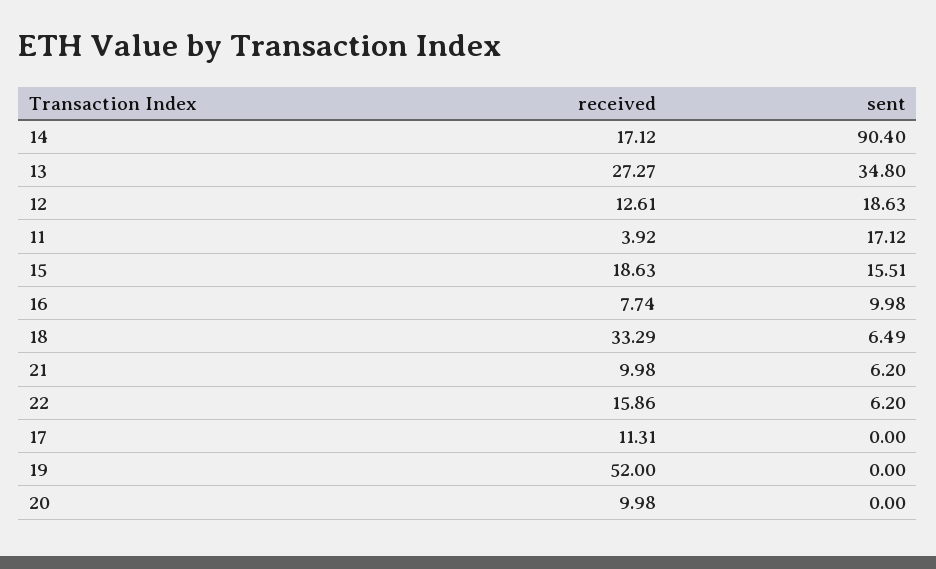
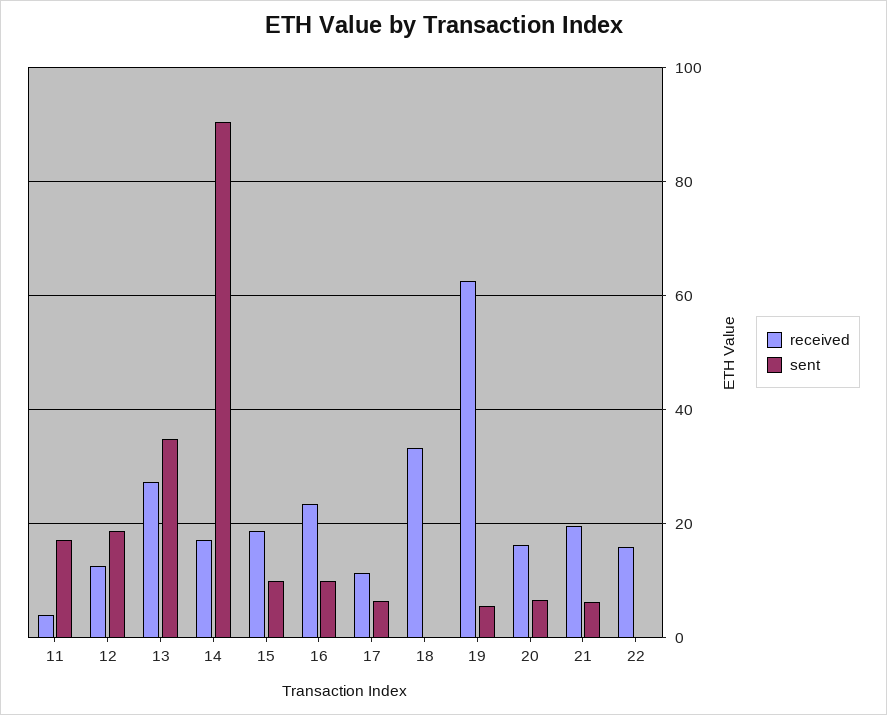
  {
    "received": {
      "14": 17.12,
      "13": 27.27,
      "12": 12.61,
      "11": 3.92,
      "15": 18.63,
-     "16": 7.74,
+     "16": 24,
      "18": 33.29,
-     "21": 9.98,
+     "21": 20,
      "22": 15.86,
      "17": 11.31,
-     "19": 52,
+     "19": 62,
-     "20": 9.98
+     "20": 16
    },
    "sent": {
      "14": 90.4,
      "13": 34.8,
      "12": 18.63,
      "11": 17.12,
-     "15": 15.51,
+     "15": 10,
      "16": 9.98,
-     "18": 6.49,
+     "18": 0,
      "21": 6.2,
-     "22": 6.2,
+     "22": 0,
-     "17": 0,
+     "17": 6,
-     "19": 0,
+     "19": 6,
-     "20": 0
+     "20": 6
    }
  }

